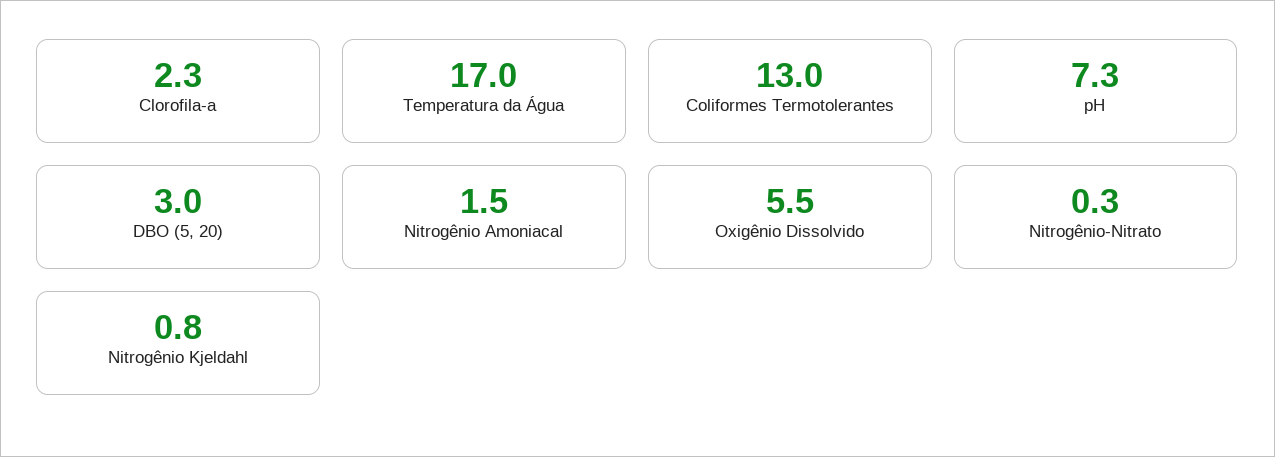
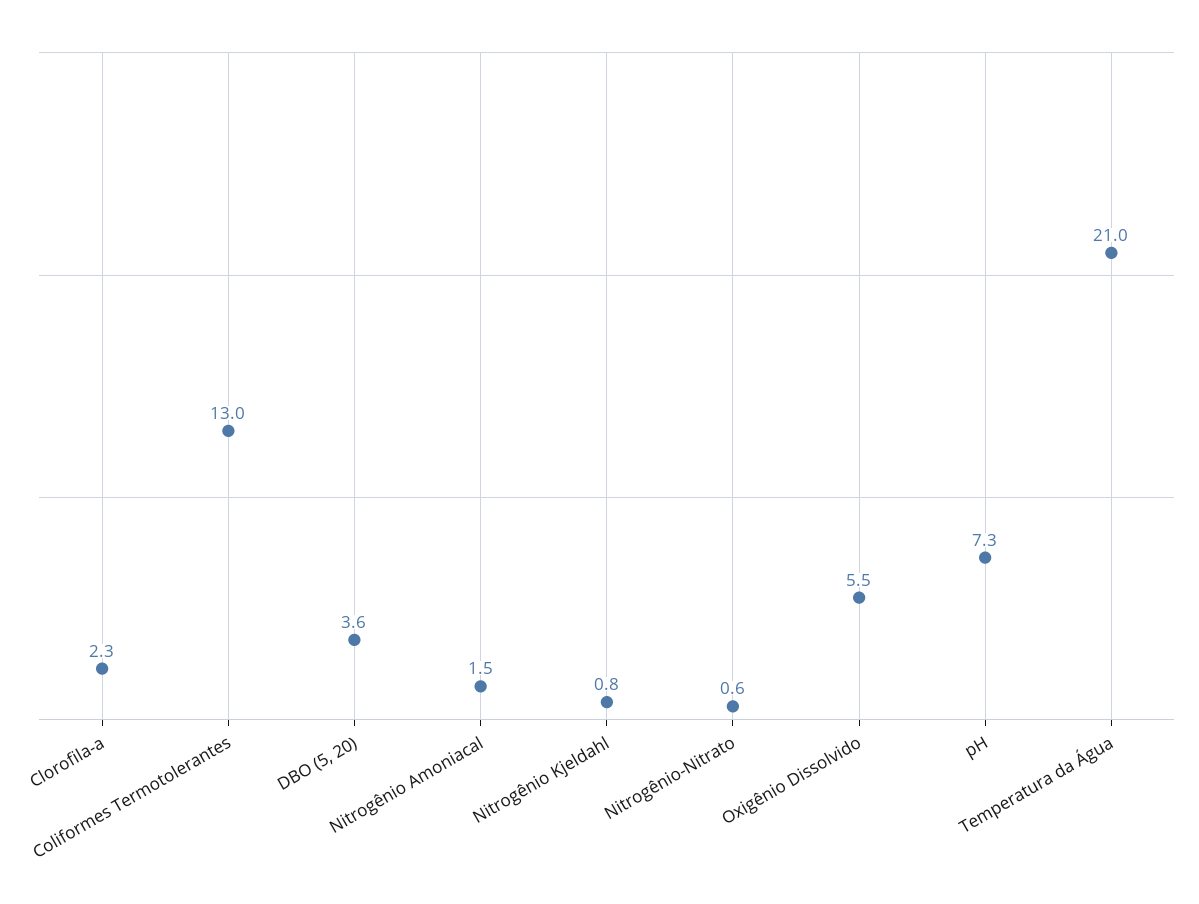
  {
    "Clorofila-a": 2.3,
-   "Temperatura da Água": 17,
+   "Temperatura da Água": 21,
    "Coliformes Termotolerantes": 13,
    "pH": 7.3,
-   "DBO (5, 20)": 3,
+   "DBO (5, 20)": 3.6,
    "Nitrogênio Amoniacal": 1.5,
    "Oxigênio Dissolvido": 5.5,
-   "Nitrogênio-Nitrato": 0.3,
+   "Nitrogênio-Nitrato": 0.6,
    "Nitrogênio Kjeldahl": 0.8
  }

